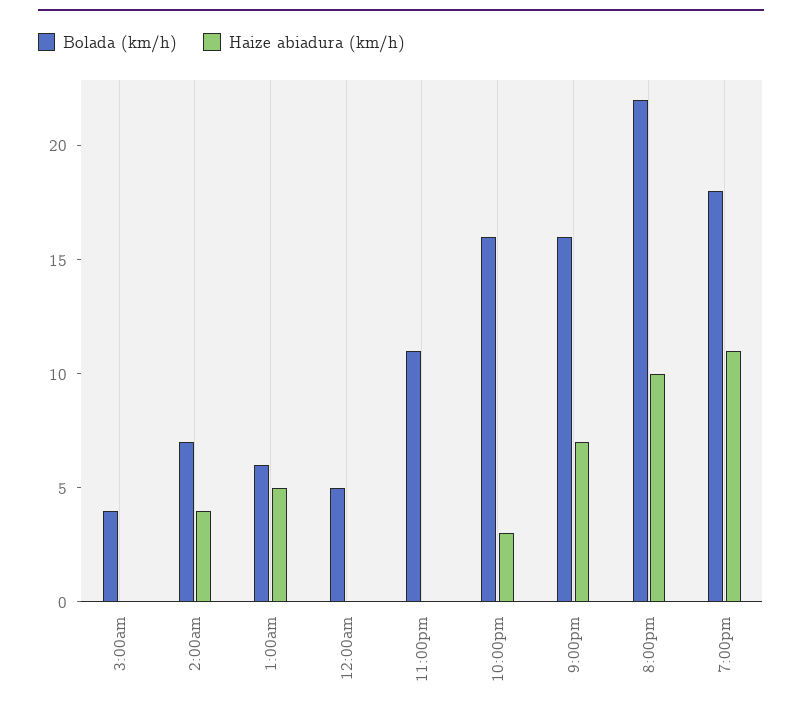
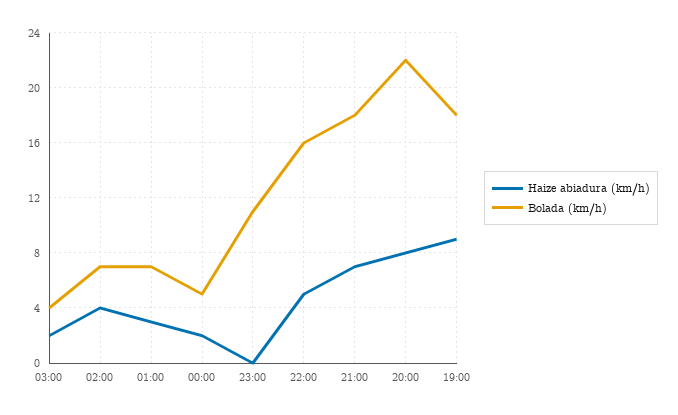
  {
    "Bolada (km/h)": {
      "3:00am": 4,
      "2:00am": 7,
-     "1:00am": 6,
+     "1:00am": 7,
      "12:00am": 5,
      "11:00pm": 11,
      "10:00pm": 16,
-     "9:00pm": 16,
+     "9:00pm": 18,
      "8:00pm": 22,
      "7:00pm": 18
    },
    "Haize abiadura (km/h)": {
-     "3:00am": 0,
+     "3:00am": 2,
      "2:00am": 4,
-     "1:00am": 5,
+     "1:00am": 3,
-     "12:00am": 0,
+     "12:00am": 2,
      "11:00pm": 0,
-     "10:00pm": 3,
+     "10:00pm": 5,
      "9:00pm": 7,
-     "8:00pm": 10,
+     "8:00pm": 8,
-     "7:00pm": 11
+     "7:00pm": 9
    }
  }

